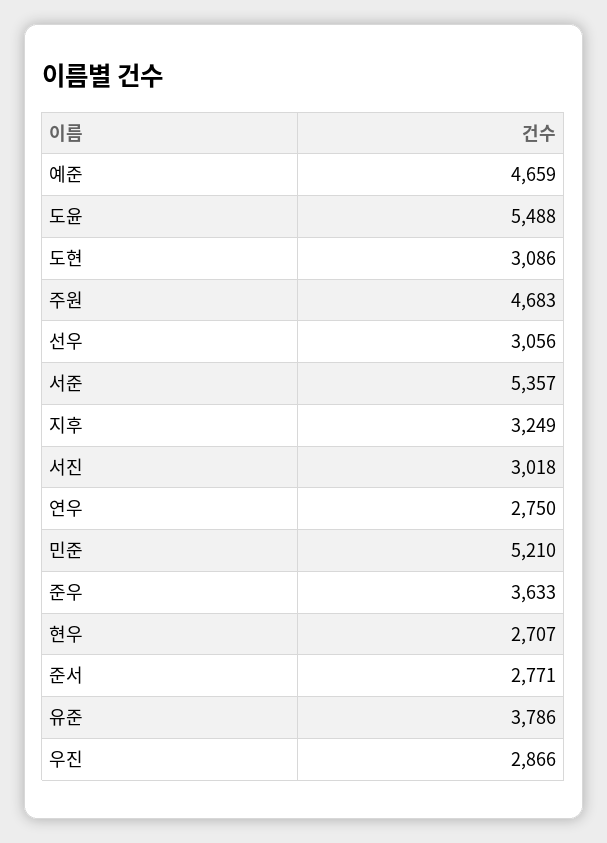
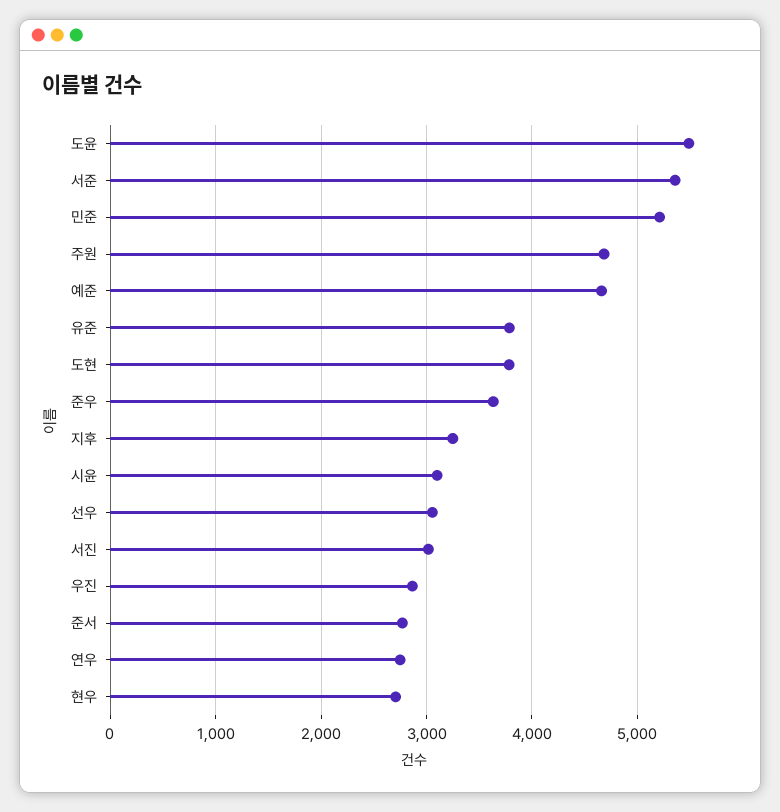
  {
    "예준": 4659,
    "도윤": 5488,
-   "도현": 3086,
+   "도현": 3800,
    "주원": 4683,
    "선우": 3056,
    "서준": 5357,
    "지후": 3249,
    "서진": 3018,
    "연우": 2750,
    "민준": 5210,
    "준우": 3633,
    "현우": 2707,
    "준서": 2771,
    "유준": 3786,
-   "우진": 2866
+   "우진": 2866,
+   "시윤": 3100
  }

